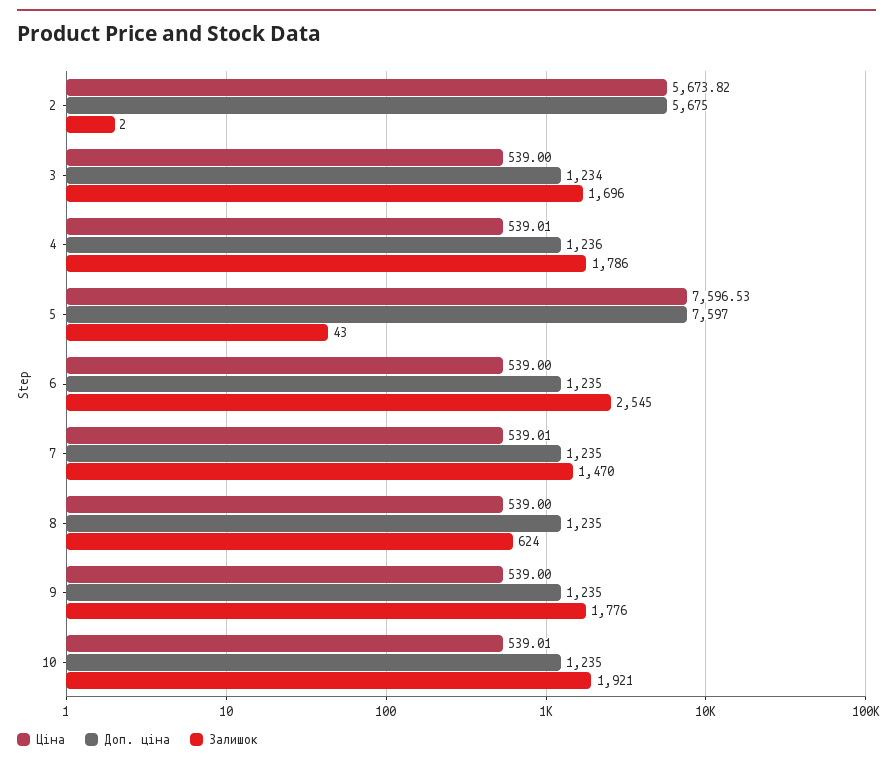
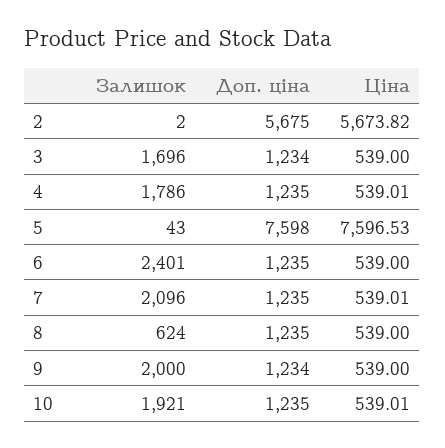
  {
    "Ціна": {
      "2": 5673.82,
      "3": 539,
      "4": 539.01,
      "5": 7596.53,
      "6": 539,
      "7": 539.01,
      "8": 539,
      "9": 539,
      "10": 539.01
    },
    "Доп. ціна": {
      "2": 5675,
      "3": 1234,
-     "4": 1236,
+     "4": 1235,
-     "5": 7597,
+     "5": 7598,
      "6": 1235,
      "7": 1235,
      "8": 1235,
-     "9": 1235,
+     "9": 1234,
      "10": 1235
    },
    "Залишок": {
      "2": 2,
      "3": 1696,
      "4": 1786,
      "5": 43,
-     "6": 2545,
+     "6": 2401,
-     "7": 1470,
+     "7": 2096,
      "8": 624,
-     "9": 1776,
+     "9": 2000,
      "10": 1921
    }
  }

